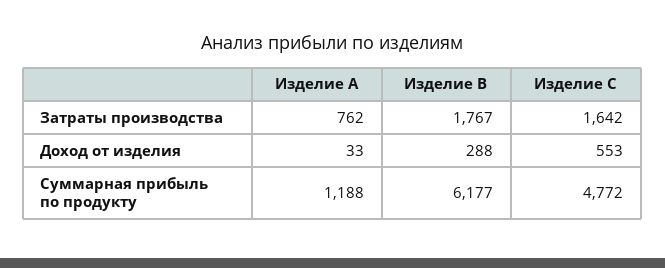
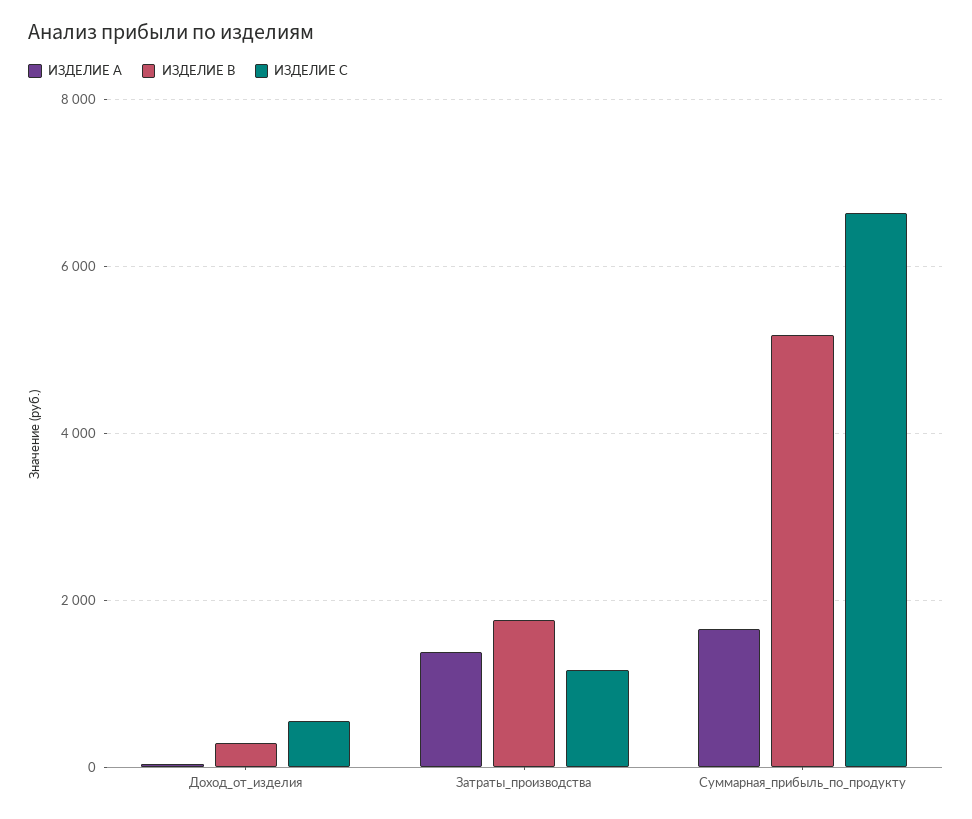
  {
    "Изделие A": {
-     "Затраты производства": 762,
+     "Затраты производства": 1400,
      "Доход от изделия": 33,
-     "Суммарная прибыль по продукту": 1188
+     "Суммарная прибыль по продукту": 1600
    },
    "Изделие B": {
      "Затраты производства": 1767,
      "Доход от изделия": 288,
-     "Суммарная прибыль по продукту": 6177
+     "Суммарная прибыль по продукту": 5200
    },
    "Изделие C": {
-     "Затраты производства": 1642,
+     "Затраты производства": 1200,
      "Доход от изделия": 553,
-     "Суммарная прибыль по продукту": 4772
+     "Суммарная прибыль по продукту": 6600
    }
  }

